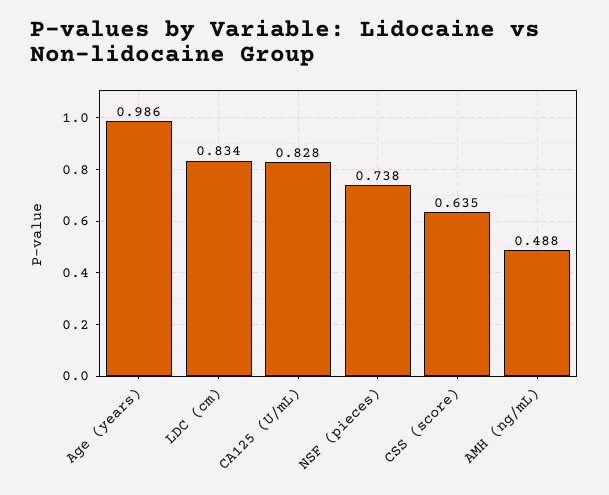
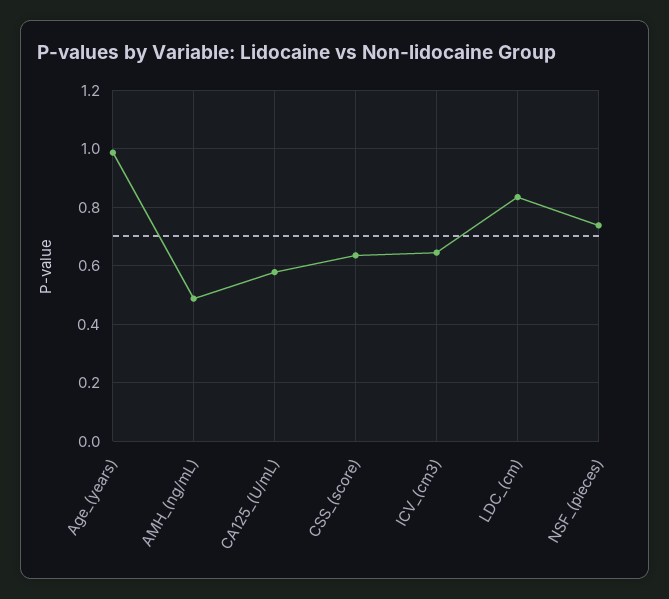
  {
    "Age (years)": 0.986,
    "LDC (cm)": 0.834,
-   "CA125 (U/mL)": 0.828,
+   "CA125 (U/mL)": 0.575,
    "NSF (pieces)": 0.738,
    "CSS (score)": 0.635,
-   "AMH (ng/mL)": 0.488
+   "AMH (ng/mL)": 0.488,
+   "ICV_(cm3)": 0.65
  }

